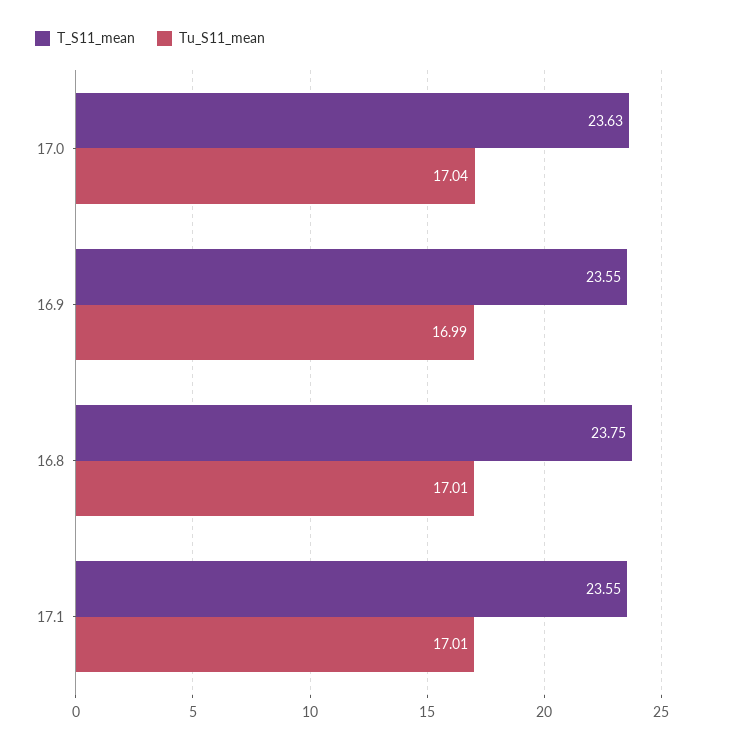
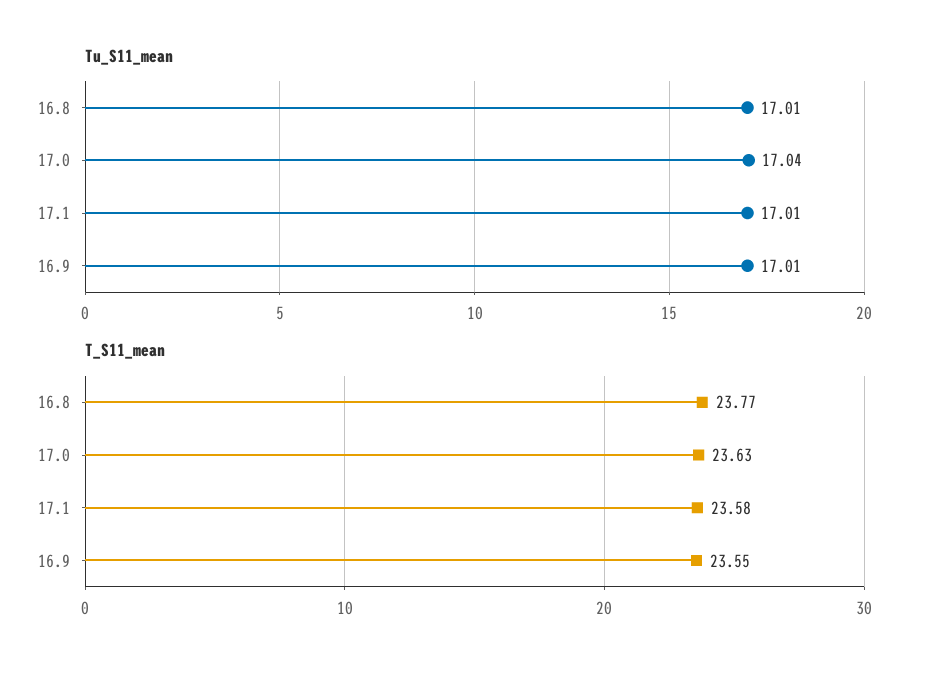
  {
    "T_S11_mean": {
      "17.0": 23.63,
      "16.9": 23.55,
-     "16.8": 23.75,
+     "16.8": 23.77,
-     "17.1": 23.55
+     "17.1": 23.58
    },
    "Tu_S11_mean": {
      "17.0": 17.04,
-     "16.9": 16.99,
+     "16.9": 17.01,
      "16.8": 17.01,
      "17.1": 17.01
    }
  }

